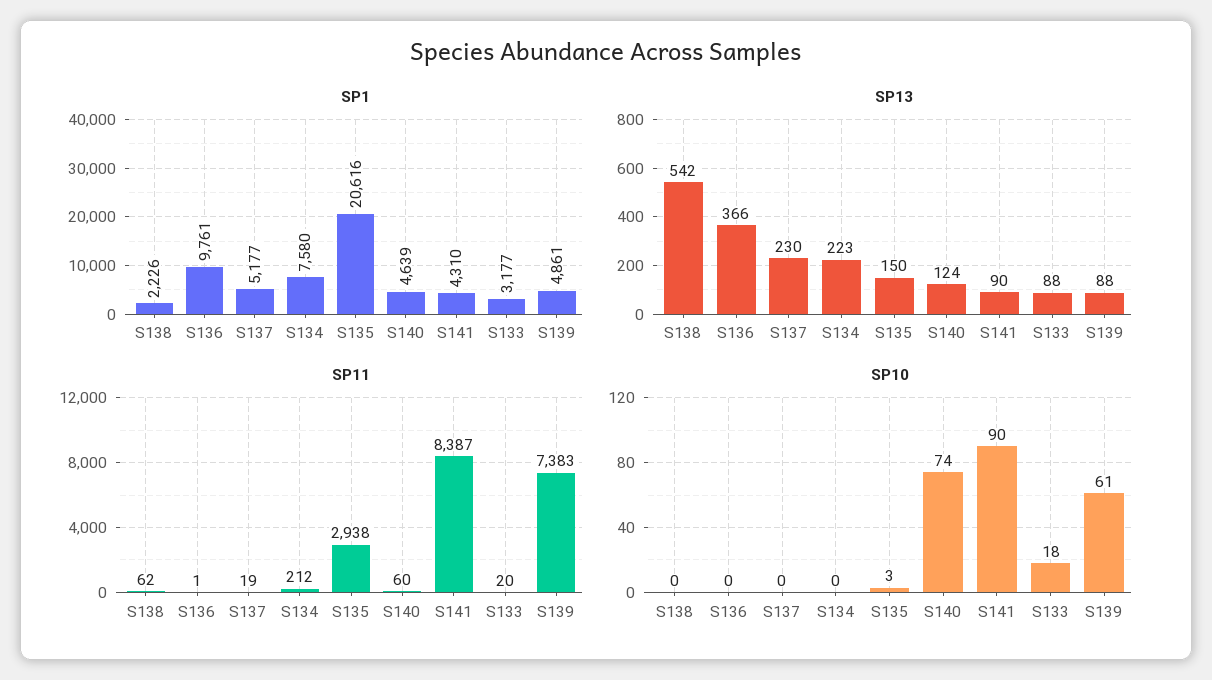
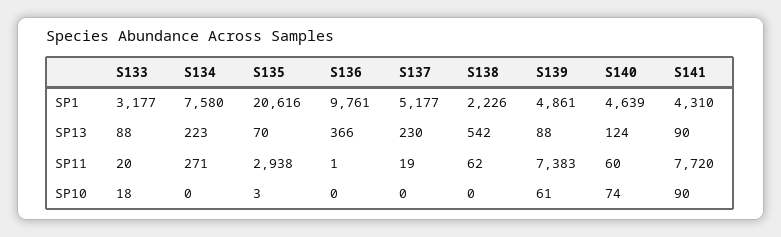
  {
    "SP1": {
      "S138": 2226,
      "S136": 9761,
      "S137": 5177,
      "S134": 7580,
      "S135": 20616,
      "S140": 4639,
      "S141": 4310,
      "S133": 3177,
      "S139": 4861
    },
    "SP13": {
      "S138": 542,
      "S136": 366,
      "S137": 230,
      "S134": 223,
-     "S135": 150,
+     "S135": 70,
      "S140": 124,
      "S141": 90,
      "S133": 88,
      "S139": 88
    },
    "SP11": {
      "S138": 62,
      "S136": 1,
      "S137": 19,
-     "S134": 212,
+     "S134": 271,
      "S135": 2938,
      "S140": 60,
-     "S141": 8387,
+     "S141": 7720,
      "S133": 20,
      "S139": 7383
    },
    "SP10": {
      "S138": 0,
      "S136": 0,
      "S137": 0,
      "S134": 0,
      "S135": 3,
      "S140": 74,
      "S141": 90,
      "S133": 18,
      "S139": 61
    }
  }

